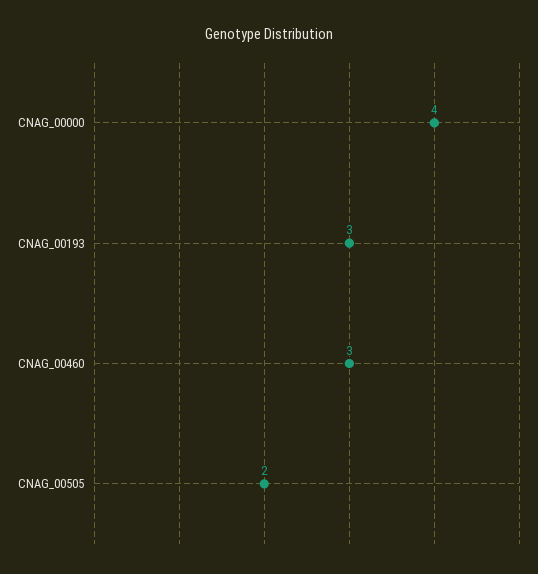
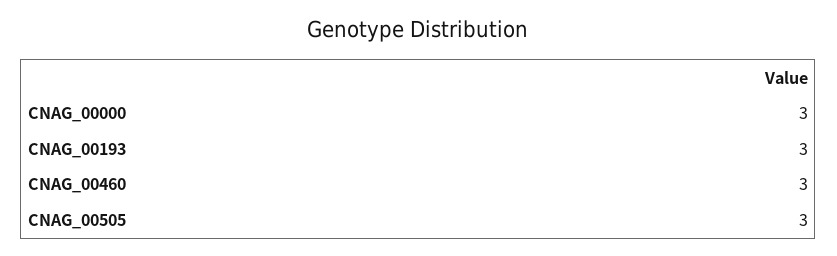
  {
-   "CNAG_00000": 4,
+   "CNAG_00000": 3,
    "CNAG_00193": 3,
    "CNAG_00460": 3,
-   "CNAG_00505": 2
+   "CNAG_00505": 3
  }

